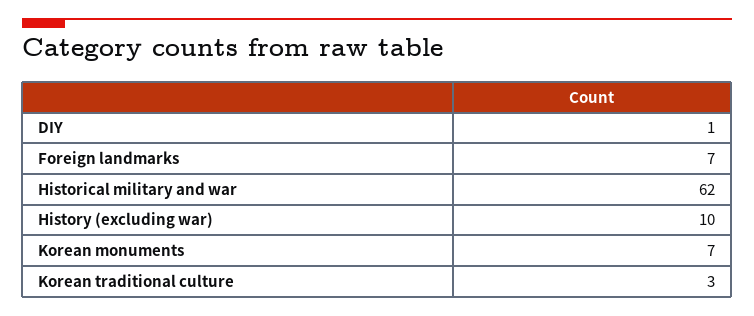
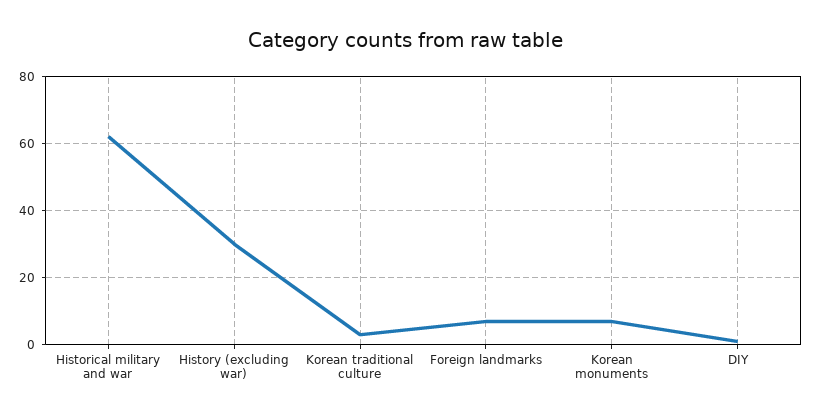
  {
    "DIY": 1,
    "Foreign landmarks": 7,
    "Historical military and war": 62,
-   "History (excluding war)": 10,
+   "History (excluding war)": 30,
    "Korean monuments": 7,
    "Korean traditional culture": 3
  }

